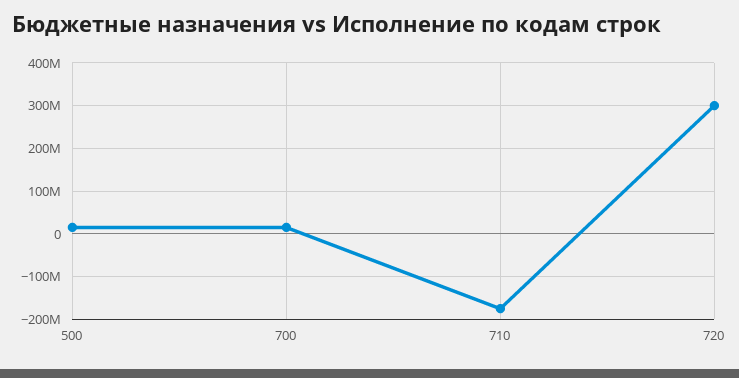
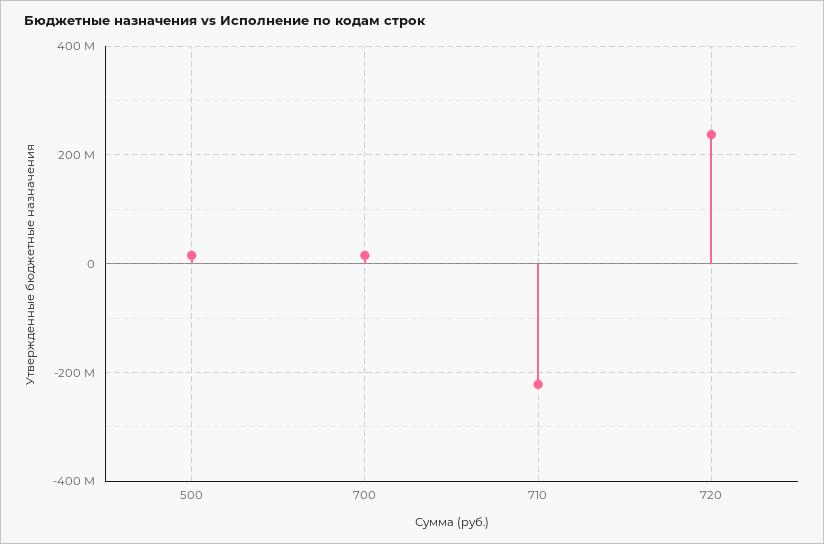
  {
    "500": 20000000,
    "700": 20000000,
-   "710": -180000000,
+   "710": -220000000,
-   "720": 300000000
+   "720": 240000000
  }

